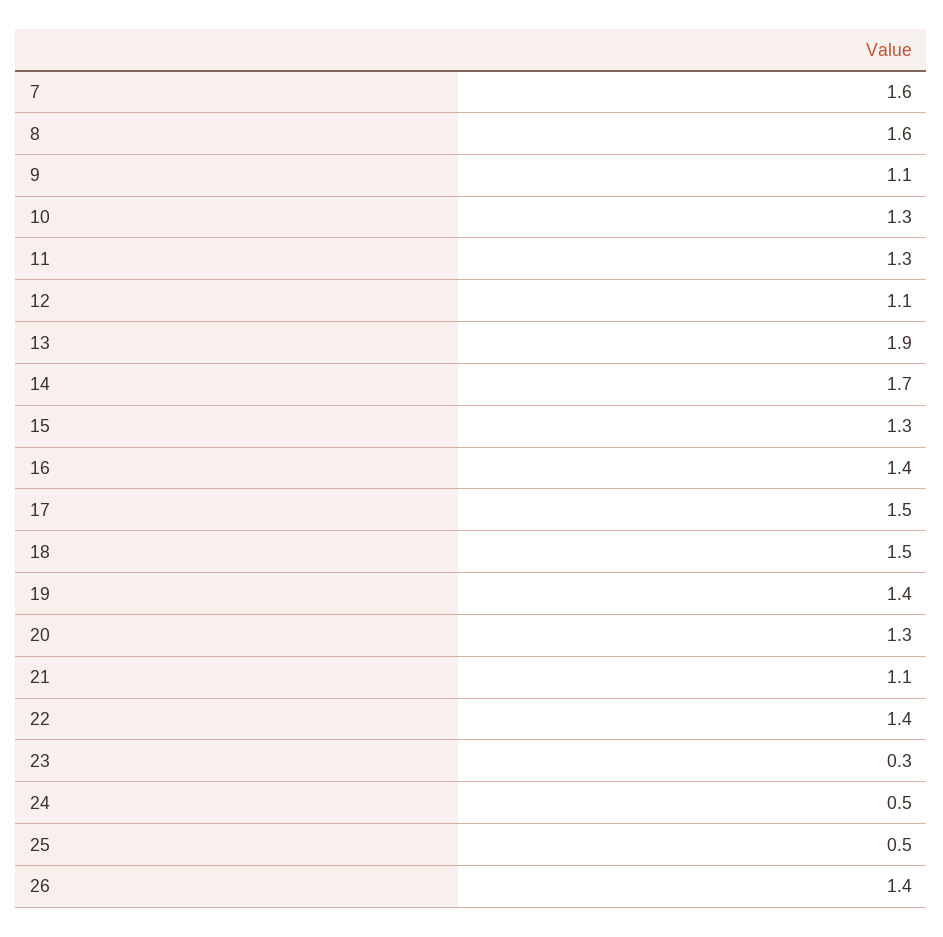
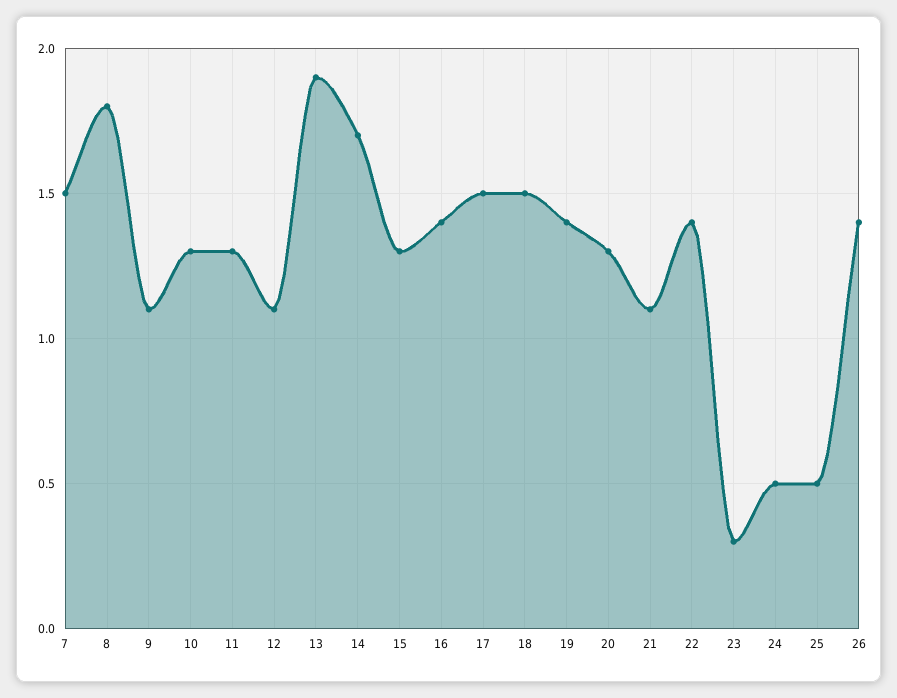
  {
-   "7": 1.6,
+   "7": 1.5,
-   "8": 1.6,
+   "8": 1.8,
    "9": 1.1,
    "10": 1.3,
    "11": 1.3,
    "12": 1.1,
    "13": 1.9,
    "14": 1.7,
    "15": 1.3,
    "16": 1.4,
    "17": 1.5,
    "18": 1.5,
    "19": 1.4,
    "20": 1.3,
    "21": 1.1,
    "22": 1.4,
    "23": 0.3,
    "24": 0.5,
    "25": 0.5,
    "26": 1.4
  }

